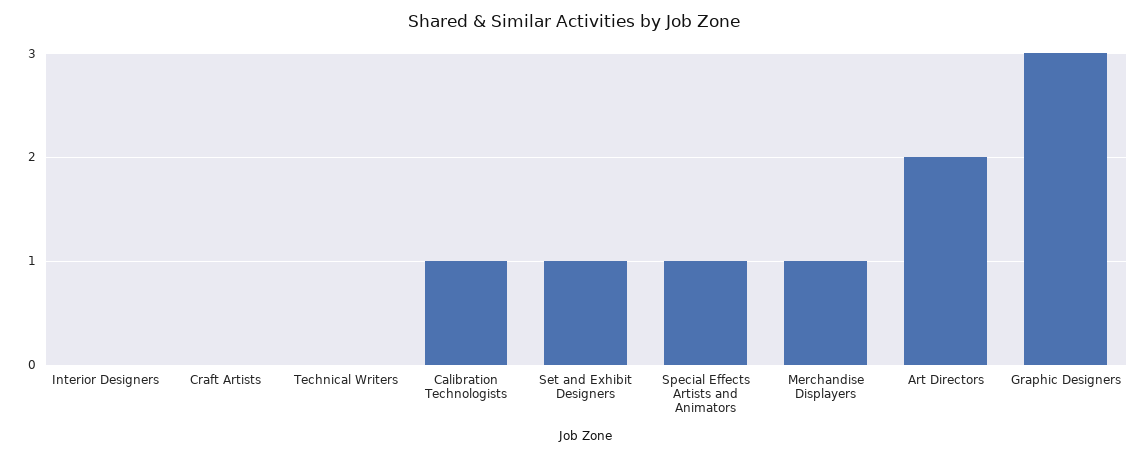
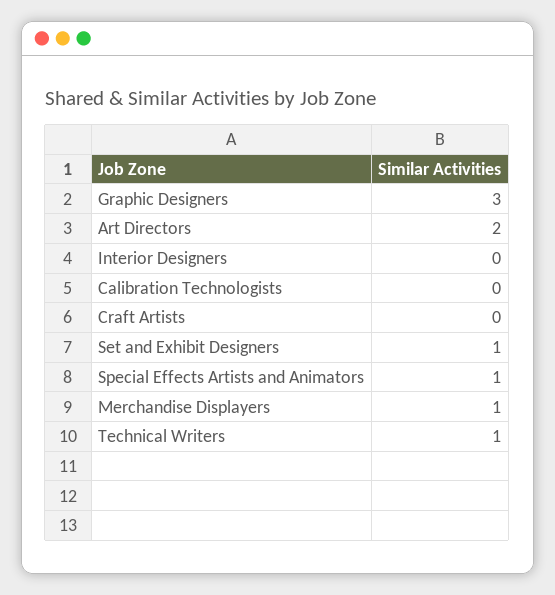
  {
    "Interior Designers": 0,
    "Craft Artists": 0,
-   "Technical Writers": 0,
+   "Technical Writers": 1,
-   "Calibration Technologists": 1,
+   "Calibration Technologists": 0,
    "Set and Exhibit Designers": 1,
    "Special Effects Artists and Animators": 1,
    "Merchandise Displayers": 1,
    "Art Directors": 2,
    "Graphic Designers": 3
  }

